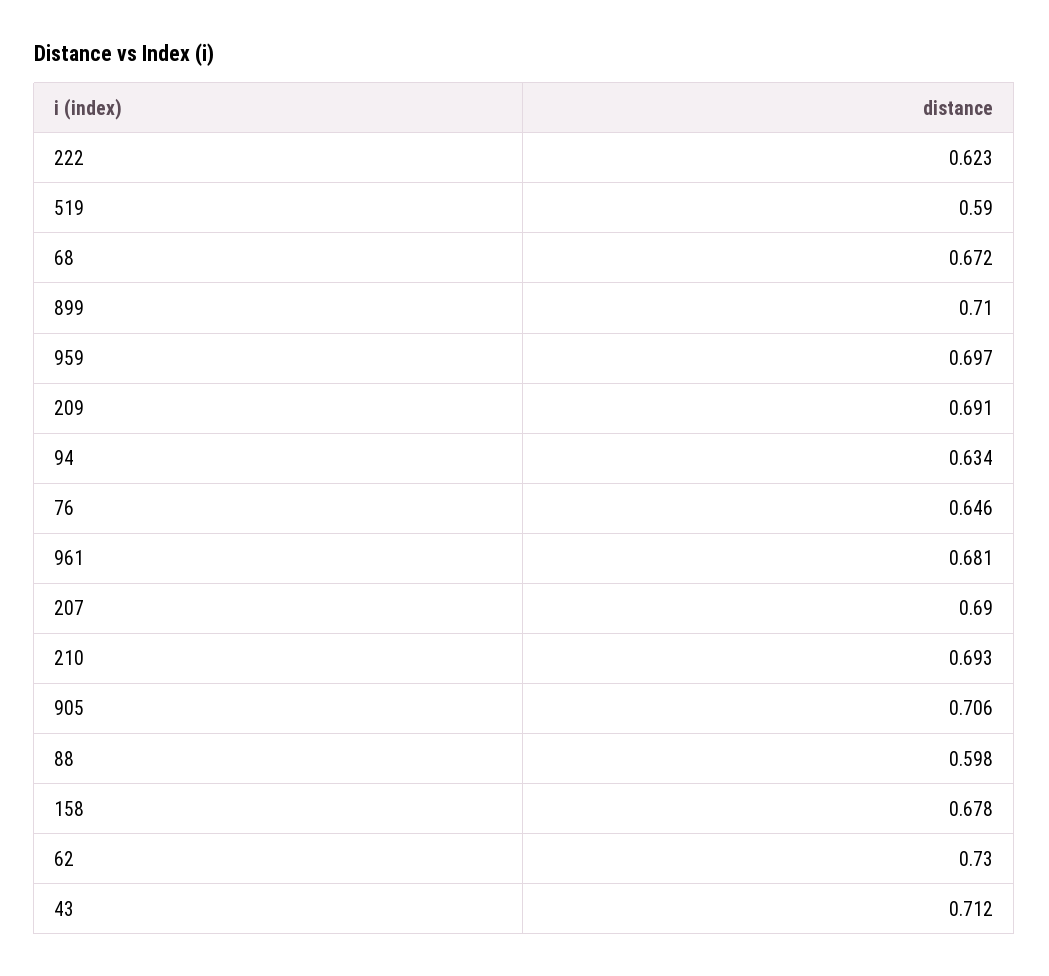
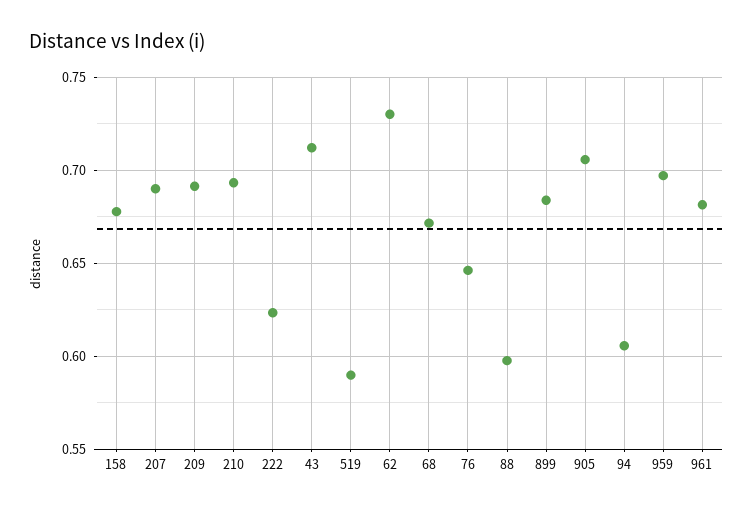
  {
    "222": 0.623,
    "519": 0.59,
    "68": 0.672,
-   "899": 0.71,
+   "899": 0.685,
    "959": 0.697,
    "209": 0.691,
-   "94": 0.634,
+   "94": 0.605,
    "76": 0.646,
    "961": 0.681,
    "207": 0.69,
    "210": 0.693,
    "905": 0.706,
    "88": 0.598,
    "158": 0.678,
    "62": 0.73,
    "43": 0.712
  }

